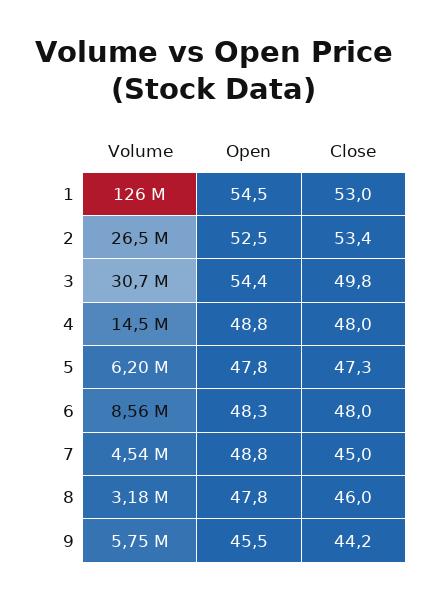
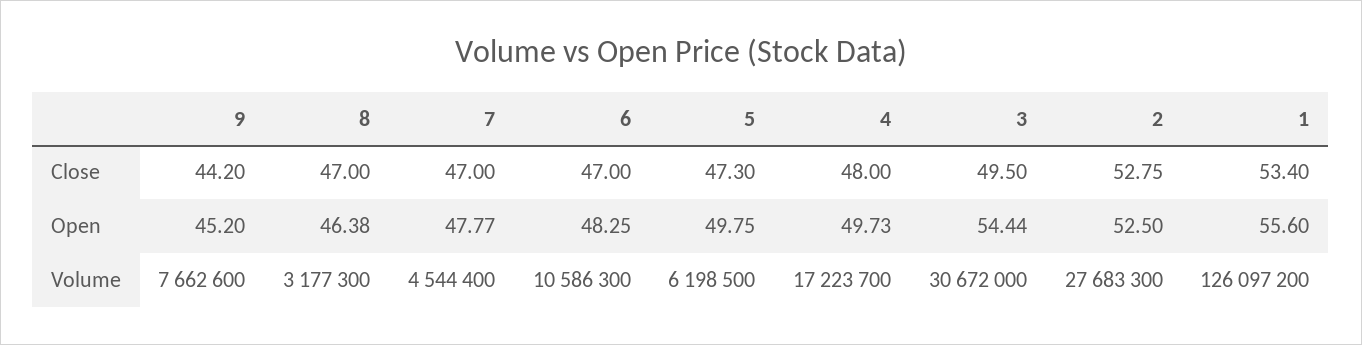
  {
    "Volume": {
      "1": 126097200,
-     "2": 26500000,
+     "2": 27683300,
      "3": 30672000,
-     "4": 14500000,
+     "4": 17223700,
      "5": 6198500,
-     "6": 8560000,
+     "6": 10586300,
      "7": 4544400,
      "8": 3177300,
-     "9": 5750000
+     "9": 7662600
    },
    "Open": {
-     "1": 54.5,
+     "1": 55.6,
      "2": 52.5,
      "3": 54.44,
-     "4": 48.8,
+     "4": 49.73,
-     "5": 47.8,
+     "5": 49.75,
      "6": 48.25,
-     "7": 48.8,
+     "7": 47.77,
-     "8": 47.8,
+     "8": 46.38,
-     "9": 45.5
+     "9": 45.2
    },
    "Close": {
-     "1": 53,
+     "1": 53.4,
-     "2": 53.4,
+     "2": 52.75,
-     "3": 49.8,
+     "3": 49.5,
      "4": 48,
      "5": 47.3,
-     "6": 48,
+     "6": 47,
-     "7": 45,
+     "7": 47,
-     "8": 46,
+     "8": 47,
      "9": 44.2
    }
  }

